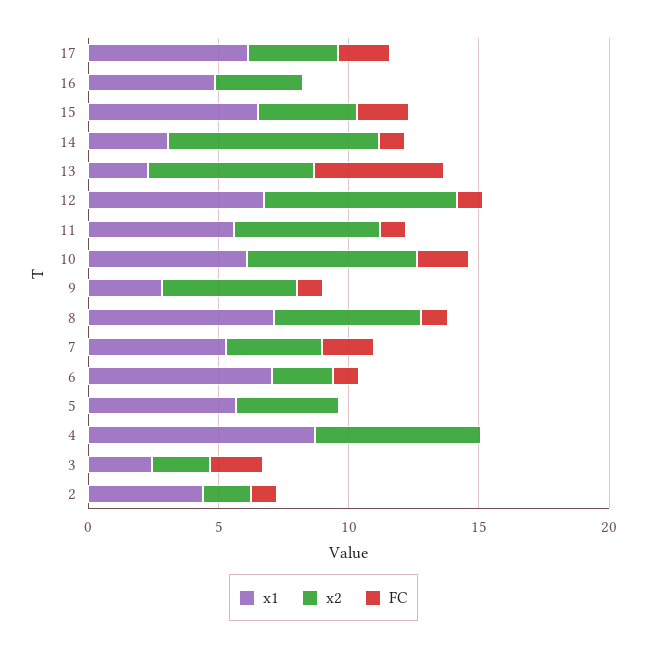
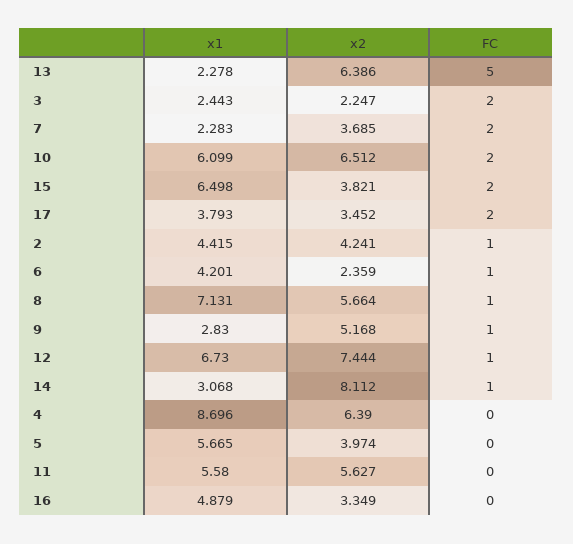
  {
    "x1": {
-     "17": 6,
+     "17": 3.793,
      "16": 4.879,
      "15": 6.498,
      "14": 3.068,
      "13": 2.278,
      "12": 6.73,
      "11": 5.58,
      "10": 6.099,
      "9": 2.83,
      "8": 7.131,
-     "7": 5,
+     "7": 2.283,
-     "6": 7,
+     "6": 4.201,
      "5": 5.665,
      "4": 8.696,
      "3": 2.443,
      "2": 4.415
    },
    "x2": {
      "17": 3.452,
      "16": 3.349,
      "15": 3.821,
      "14": 8.112,
      "13": 6.386,
      "12": 7.444,
      "11": 5.627,
      "10": 6.512,
      "9": 5.168,
      "8": 5.664,
      "7": 3.685,
      "6": 2.359,
      "5": 3.974,
      "4": 6.39,
      "3": 2.247,
-     "2": 2
+     "2": 4.241
    },
    "FC": {
      "17": 2,
      "16": 0,
      "15": 2,
      "14": 1,
      "13": 5,
      "12": 1,
-     "11": 1,
+     "11": 0,
      "10": 2,
      "9": 1,
      "8": 1,
      "7": 2,
      "6": 1,
      "5": 0,
      "4": 0,
      "3": 2,
      "2": 1
    }
  }

